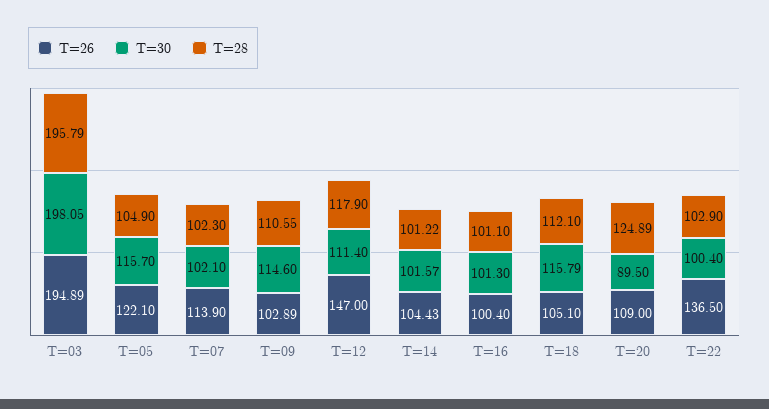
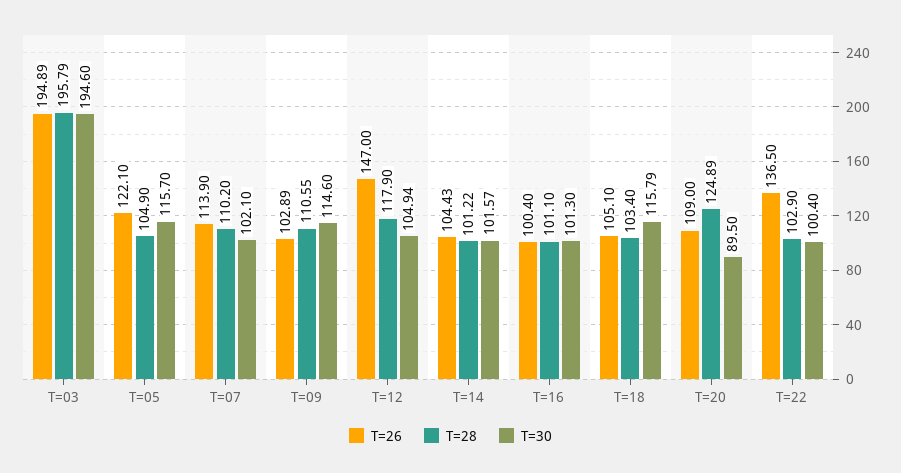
  {
    "T=26": {
      "T=03": 194.89,
      "T=05": 122.1,
      "T=07": 113.9,
      "T=09": 102.89,
      "T=12": 147,
      "T=14": 104.43,
      "T=16": 100.4,
      "T=18": 105.1,
      "T=20": 109,
      "T=22": 136.5
    },
    "T=30": {
-     "T=03": 198.05,
+     "T=03": 194.6,
      "T=05": 115.7,
      "T=07": 102.1,
      "T=09": 114.6,
-     "T=12": 111.4,
+     "T=12": 104.94,
      "T=14": 101.57,
      "T=16": 101.3,
      "T=18": 115.79,
      "T=20": 89.5,
      "T=22": 100.4
    },
    "T=28": {
      "T=03": 195.79,
      "T=05": 104.9,
-     "T=07": 102.3,
+     "T=07": 110.2,
      "T=09": 110.55,
      "T=12": 117.9,
      "T=14": 101.22,
      "T=16": 101.1,
-     "T=18": 112.1,
+     "T=18": 103.4,
      "T=20": 124.89,
      "T=22": 102.9
    }
  }

